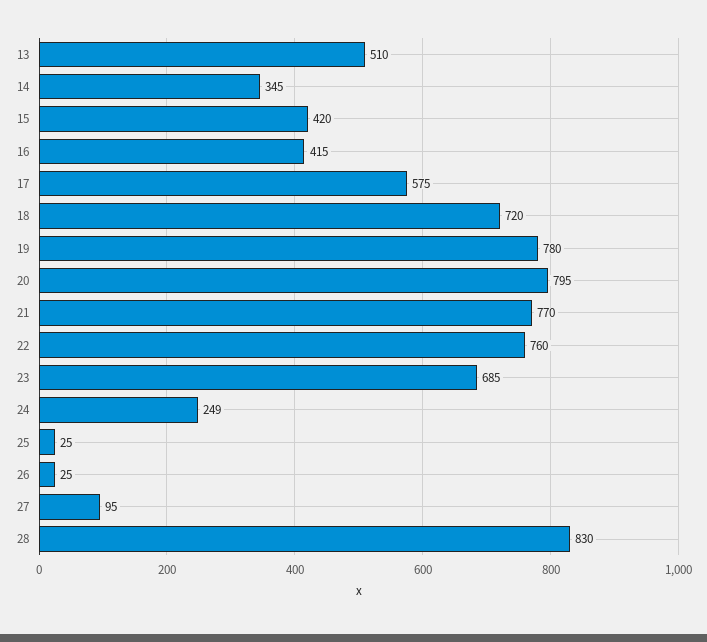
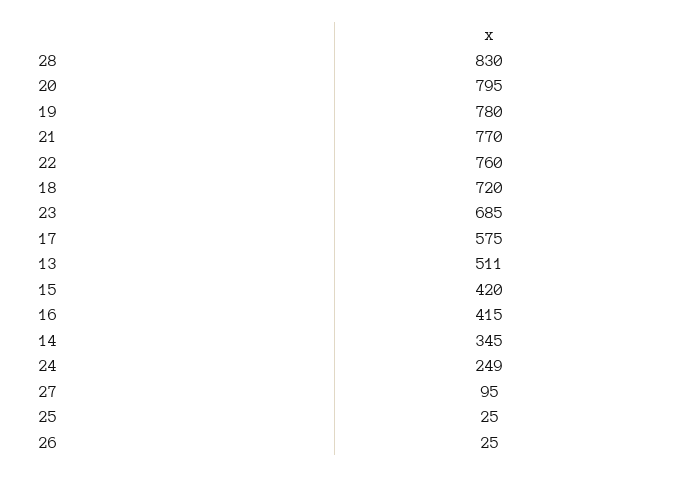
  {
-   "13": 510,
+   "13": 511,
    "14": 345,
    "15": 420,
    "16": 415,
    "17": 575,
    "18": 720,
    "19": 780,
    "20": 795,
    "21": 770,
    "22": 760,
    "23": 685,
    "24": 249,
    "25": 25,
    "26": 25,
    "27": 95,
    "28": 830
  }

